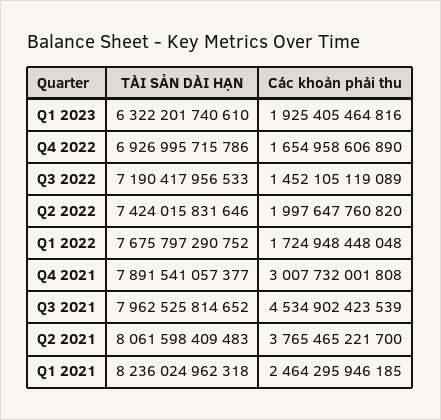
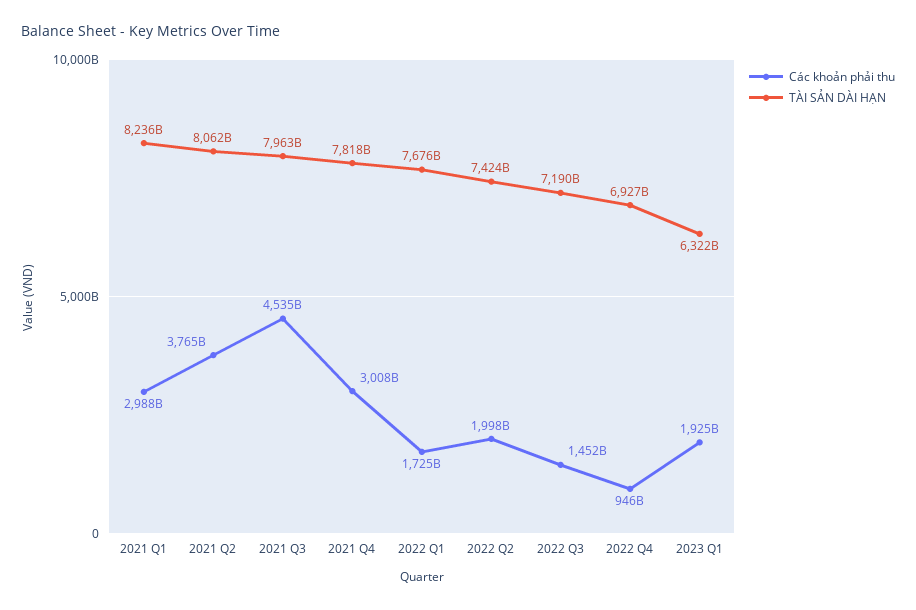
  {
    "TÀI SẢN DÀI HẠN": {
      "Q1 2023": 6322201740610,
      "Q4 2022": 6926995715786,
      "Q3 2022": 7190417956533,
      "Q2 2022": 7424015831646,
      "Q1 2022": 7675797290752,
-     "Q4 2021": 7891541057377,
+     "Q4 2021": 7818000000000,
      "Q3 2021": 7962525814652,
      "Q2 2021": 8061598409483,
      "Q1 2021": 8236024962318
    },
    "Các khoản phải thu": {
      "Q1 2023": 1925405464816,
-     "Q4 2022": 1654958606890,
+     "Q4 2022": 946000000000,
      "Q3 2022": 1452105119089,
      "Q2 2022": 1997647760820,
      "Q1 2022": 1724948448048,
      "Q4 2021": 3007732001808,
      "Q3 2021": 4534902423539,
      "Q2 2021": 3765465221700,
-     "Q1 2021": 2464295946185
+     "Q1 2021": 2988000000000
    }
  }

